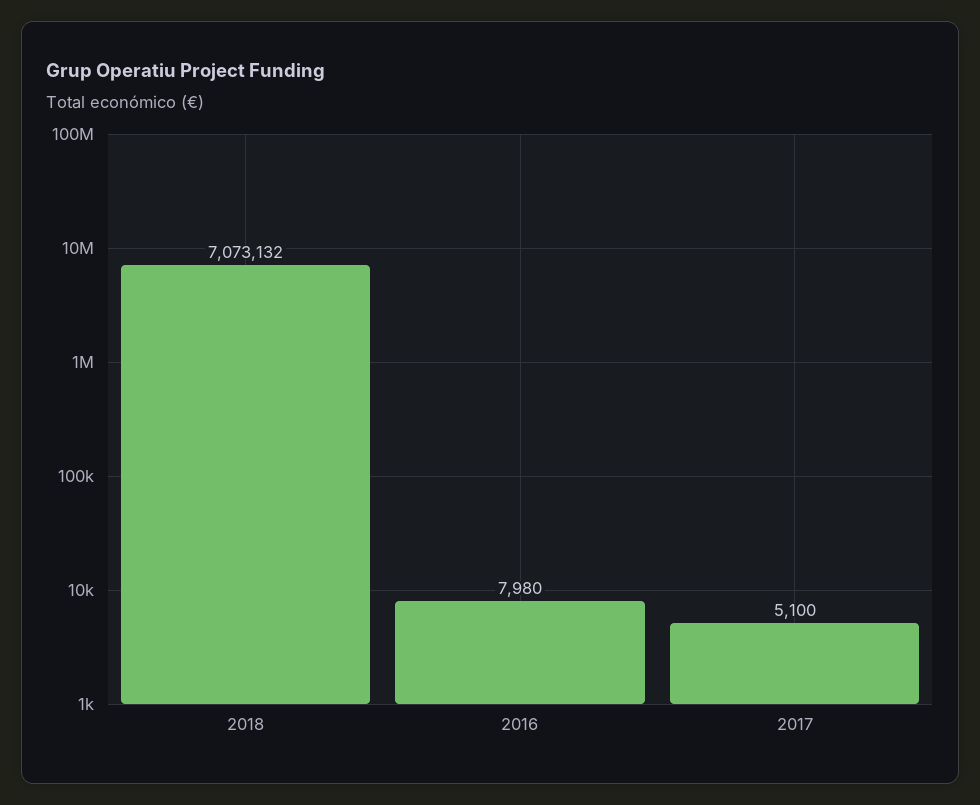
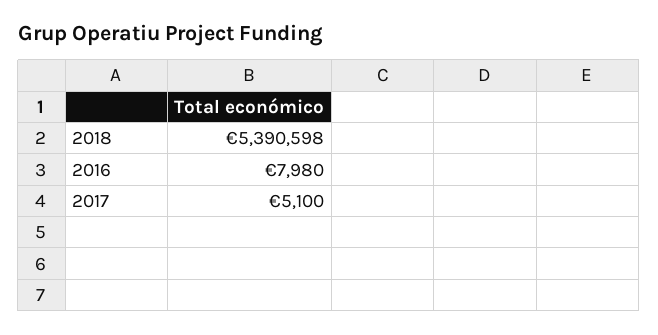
  {
-   "2018": 7073132,
+   "2018": 5390598,
    "2016": 7980,
    "2017": 5100
  }

